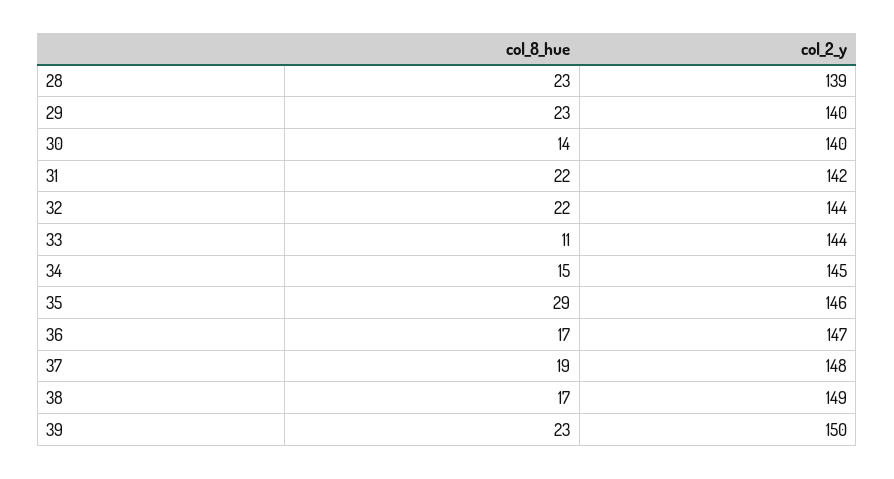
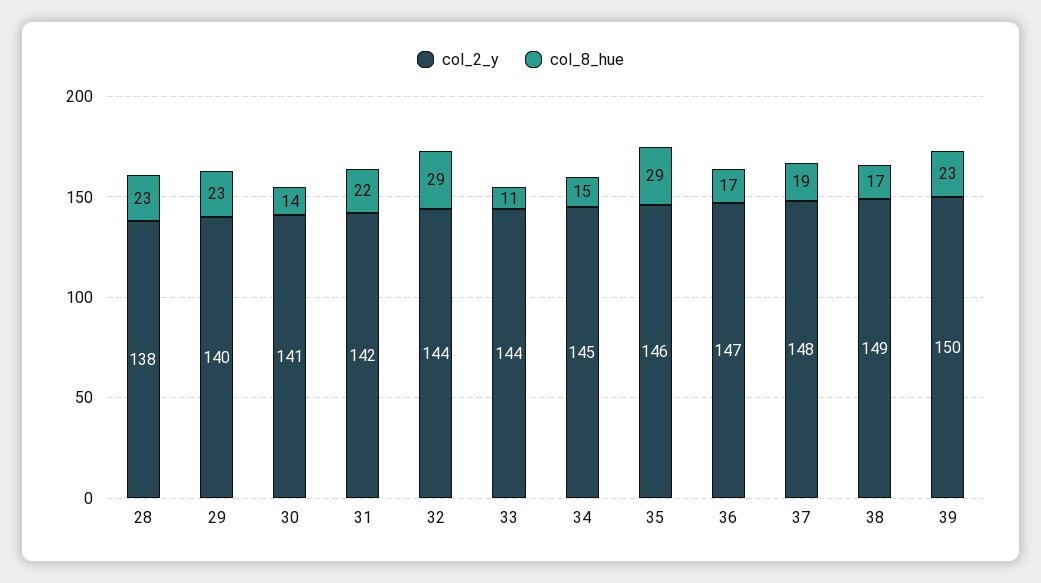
  {
    "col_8_hue": {
      "28": 23,
      "29": 23,
      "30": 14,
      "31": 22,
-     "32": 22,
+     "32": 29,
      "33": 11,
      "34": 15,
      "35": 29,
      "36": 17,
      "37": 19,
      "38": 17,
      "39": 23
    },
    "col_2_y": {
-     "28": 139,
+     "28": 138,
      "29": 140,
-     "30": 140,
+     "30": 141,
      "31": 142,
      "32": 144,
      "33": 144,
      "34": 145,
      "35": 146,
      "36": 147,
      "37": 148,
      "38": 149,
      "39": 150
    }
  }

